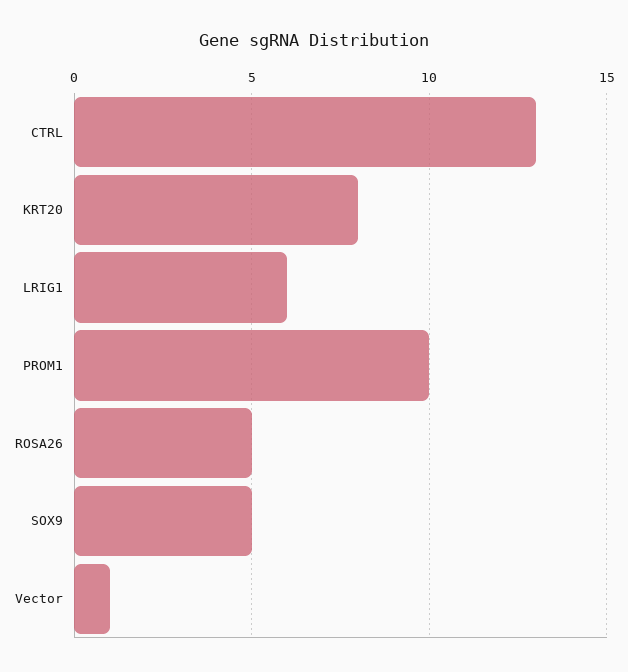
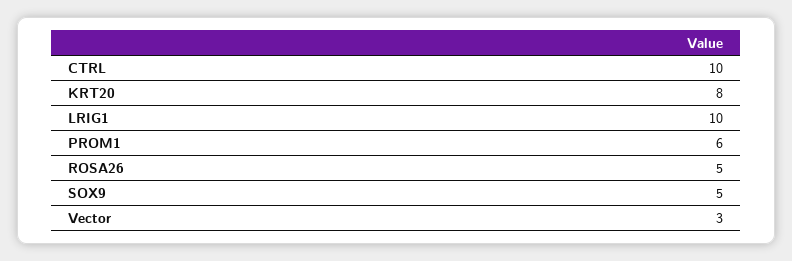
  {
-   "CTRL": 13,
+   "CTRL": 10,
    "KRT20": 8,
-   "LRIG1": 6,
+   "LRIG1": 10,
-   "PROM1": 10,
+   "PROM1": 6,
    "ROSA26": 5,
    "SOX9": 5,
-   "Vector": 1
+   "Vector": 3
  }

